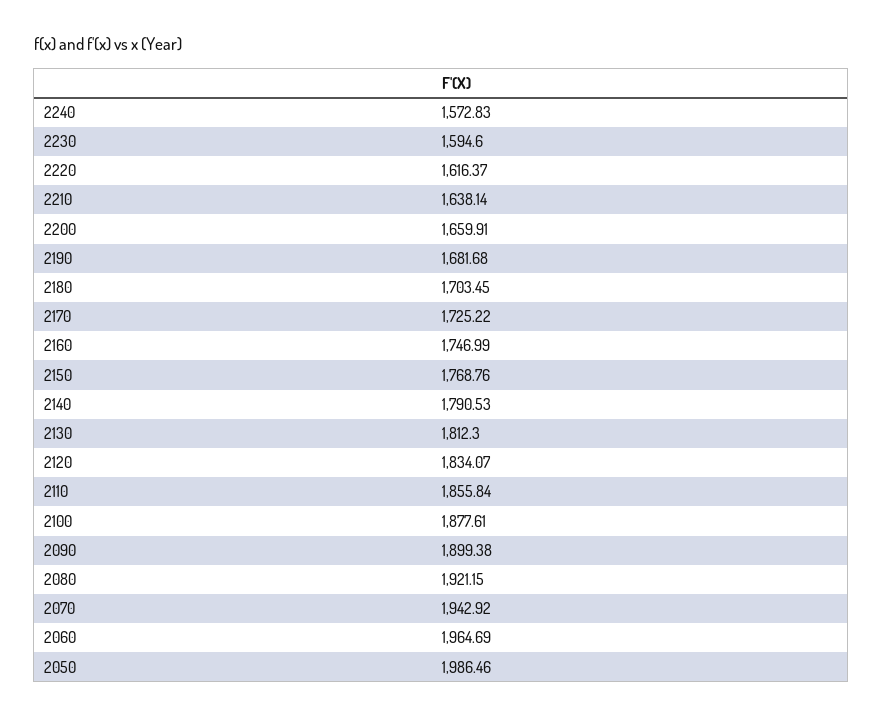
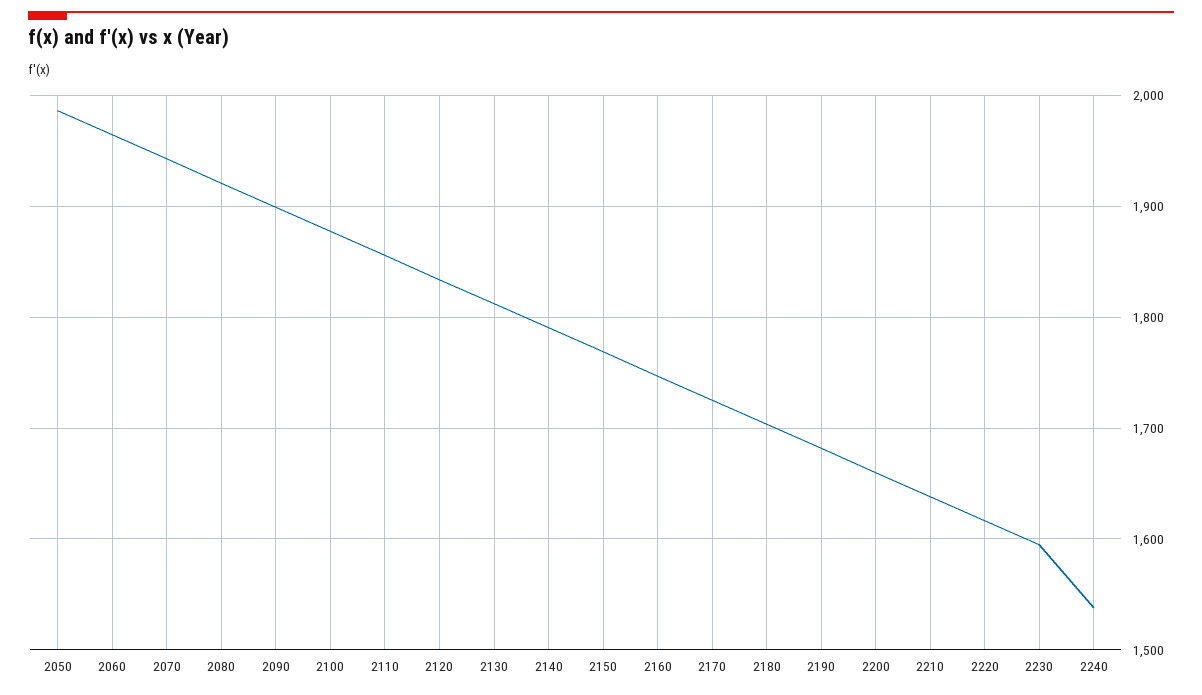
  {
-   "2240": 1572.83,
+   "2240": 1540,
    "2230": 1594.6,
    "2220": 1616.37,
    "2210": 1638.14,
    "2200": 1659.91,
    "2190": 1681.68,
    "2180": 1703.45,
    "2170": 1725.22,
    "2160": 1746.99,
    "2150": 1768.76,
    "2140": 1790.53,
    "2130": 1812.3,
    "2120": 1834.07,
    "2110": 1855.84,
    "2100": 1877.61,
    "2090": 1899.38,
    "2080": 1921.15,
    "2070": 1942.92,
    "2060": 1964.69,
    "2050": 1986.46
  }

